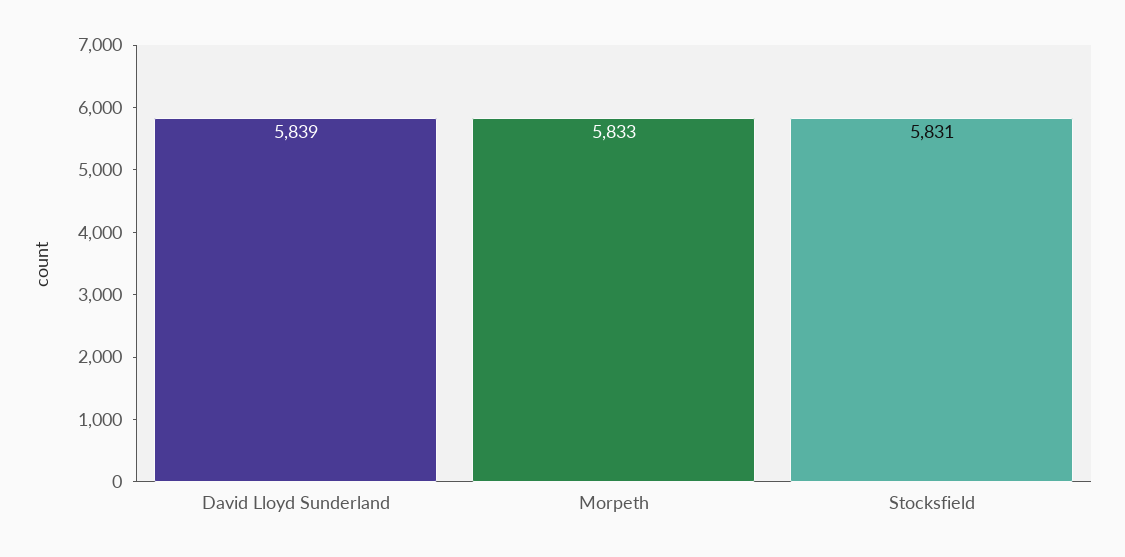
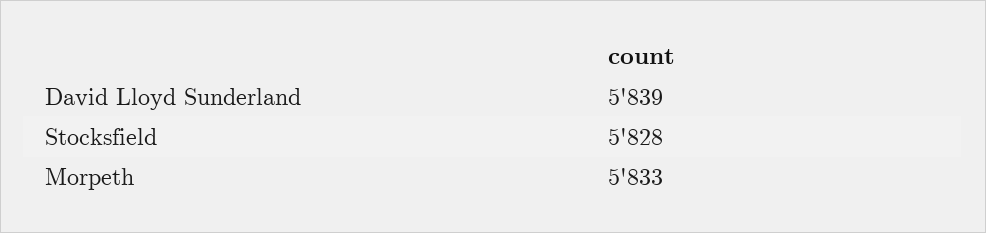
  {
    "David Lloyd Sunderland": 5839,
    "Morpeth": 5833,
-   "Stocksfield": 5831
+   "Stocksfield": 5828
  }

